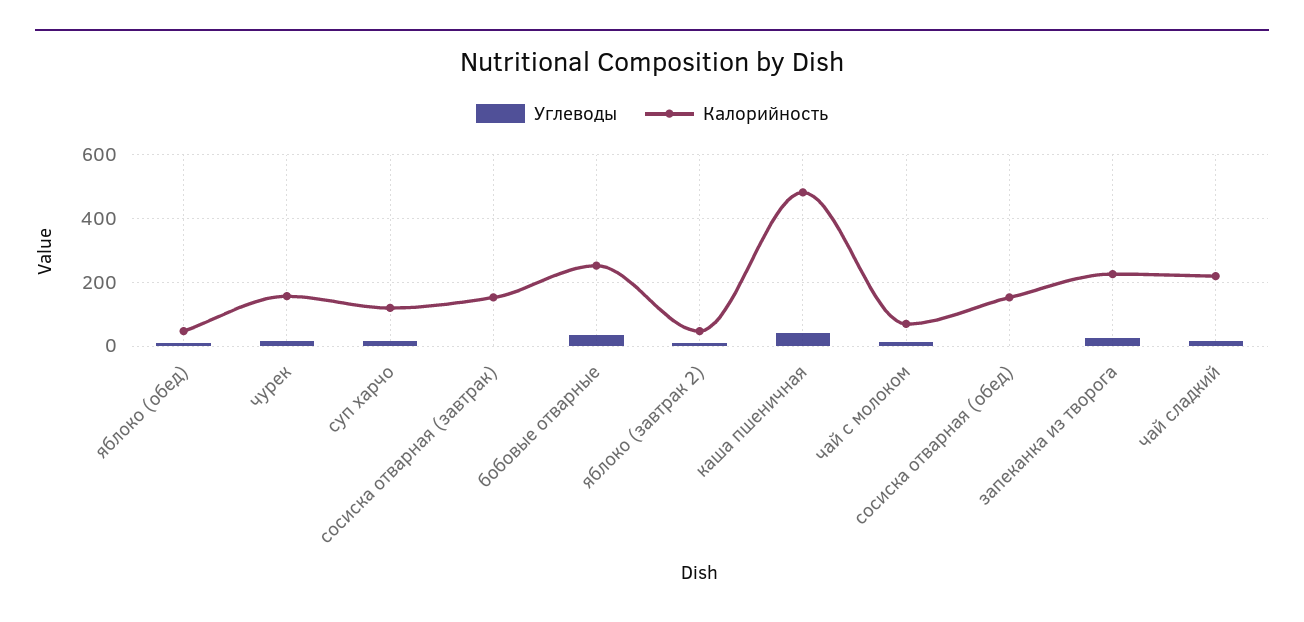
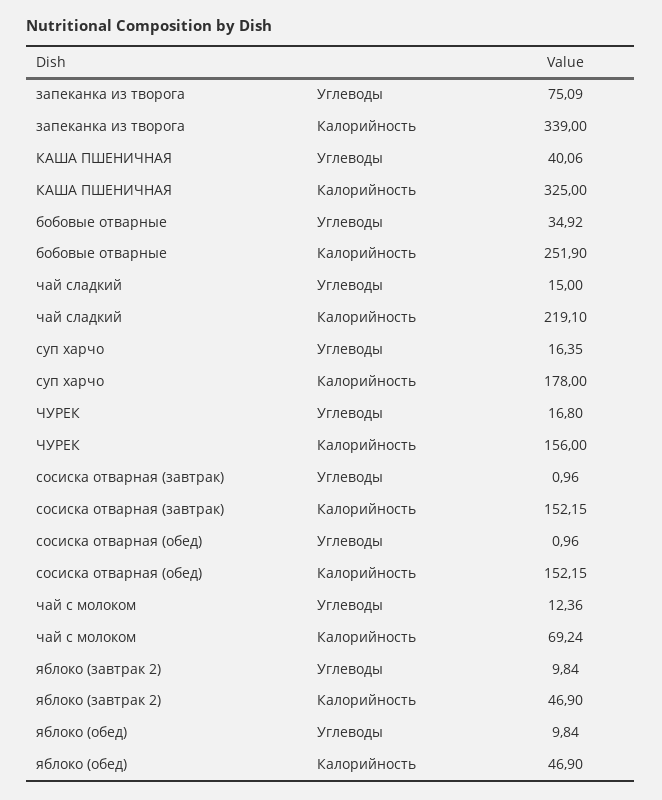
  {
    "Углеводы": {
      "яблоко (обед)": 9.84,
      "чурек": 16.8,
      "суп харчо": 16.35,
      "сосиска отварная (завтрак)": 0.96,
      "бобовые отварные": 34.92,
      "яблоко (завтрак 2)": 9.84,
      "каша пшеничная": 40.06,
      "чай с молоком": 12.36,
      "сосиска отварная (обед)": 0.96,
-     "запеканка из творога": 20,
+     "запеканка из творога": 75.09,
      "чай сладкий": 15
    },
    "Калорийность": {
      "яблоко (обед)": 46.9,
      "чурек": 156,
-     "суп харчо": 120,
+     "суп харчо": 178,
      "сосиска отварная (завтрак)": 152.15,
      "бобовые отварные": 251.9,
      "яблоко (завтрак 2)": 46.9,
-     "каша пшеничная": 480,
+     "каша пшеничная": 325,
      "чай с молоком": 69.24,
      "сосиска отварная (обед)": 152.15,
-     "запеканка из творога": 220,
+     "запеканка из творога": 339,
      "чай сладкий": 219.1
    }
  }

